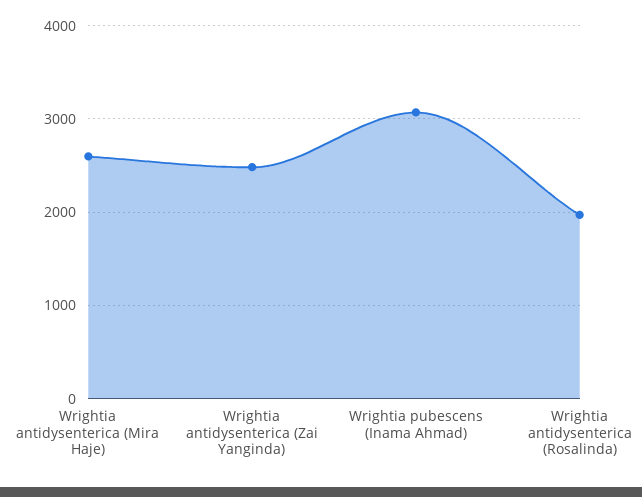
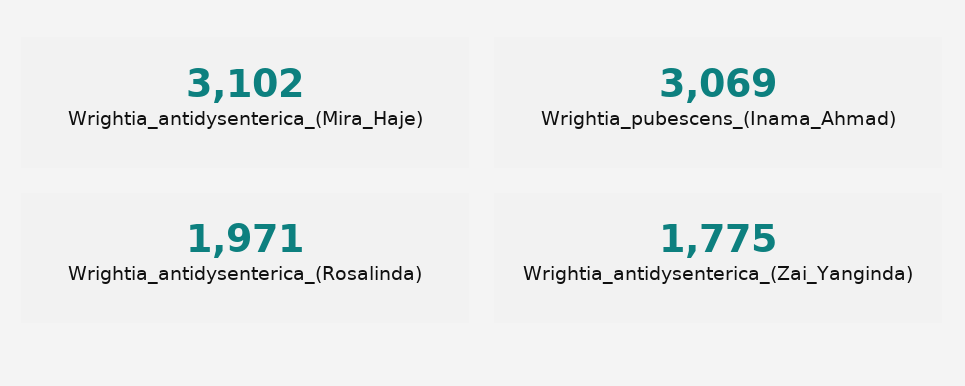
  {
-   "Wrightia antidysenterica (Mira Haje)": 2600,
+   "Wrightia antidysenterica (Mira Haje)": 3102,
-   "Wrightia antidysenterica (Zai Yanginda)": 2500,
+   "Wrightia antidysenterica (Zai Yanginda)": 1775,
    "Wrightia pubescens (Inama Ahmad)": 3069,
    "Wrightia antidysenterica (Rosalinda)": 1971
  }

